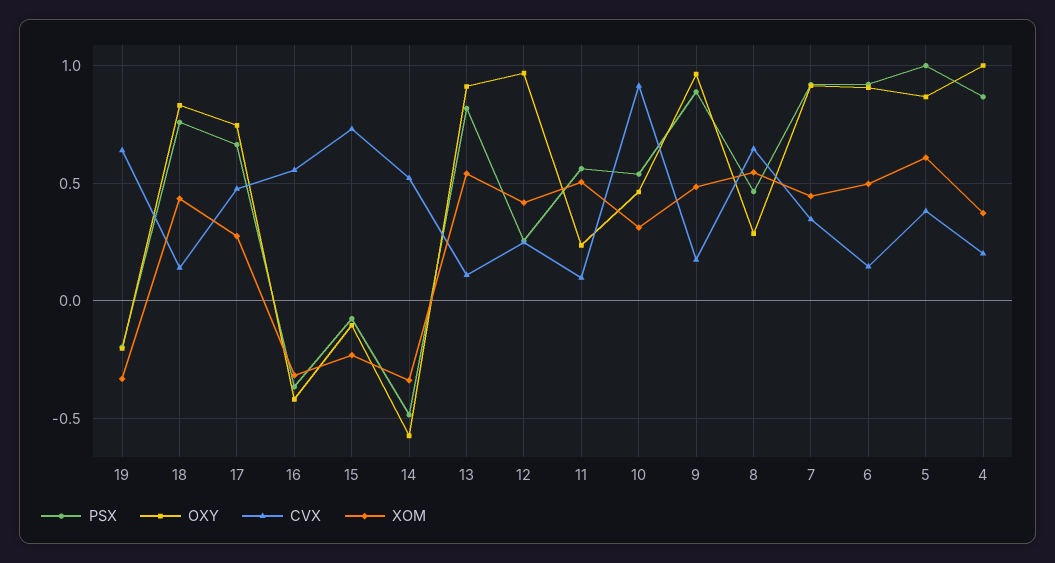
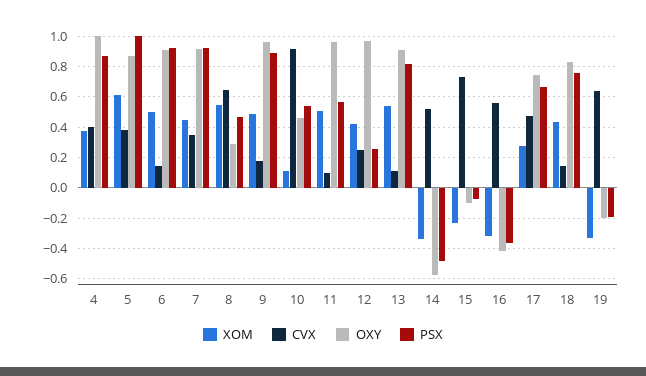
  {
    "PSX": {
      "19": -0.2,
      "18": 0.75,
      "17": 0.65,
      "16": -0.35,
      "15": -0.1,
      "14": -0.5,
      "13": 0.8,
      "12": 0.25,
      "11": 0.55,
      "10": 0.55,
      "9": 0.9,
      "8": 0.45,
      "7": 0.9,
      "6": 0.9,
      "5": 1,
      "4": 0.85
    },
    "OXY": {
      "19": -0.2,
      "18": 0.85,
      "17": 0.75,
      "16": -0.4,
      "15": -0.1,
      "14": -0.55,
      "13": 0.9,
      "12": 0.95,
-     "11": 0.25,
+     "11": 0.95,
      "10": 0.45,
      "9": 0.95,
      "8": 0.3,
      "7": 0.9,
      "6": 0.9,
      "5": 0.85,
      "4": 1
    },
    "CVX": {
      "19": 0.65,
      "18": 0.15,
      "17": 0.5,
      "16": 0.55,
      "15": 0.75,
      "14": 0.5,
      "13": 0.1,
      "12": 0.25,
      "11": 0.1,
      "10": 0.9,
      "9": 0.2,
      "8": 0.65,
      "7": 0.35,
      "6": 0.15,
      "5": 0.4,
-     "4": 0.2
+     "4": 0.4
    },
    "XOM": {
      "19": -0.35,
      "18": 0.45,
      "17": 0.3,
      "16": -0.3,
      "15": -0.25,
      "14": -0.35,
      "13": 0.55,
      "12": 0.4,
      "11": 0.5,
-     "10": 0.3,
+     "10": 0.1,
      "9": 0.5,
      "8": 0.55,
      "7": 0.45,
      "6": 0.5,
      "5": 0.6,
      "4": 0.35
    }
  }

